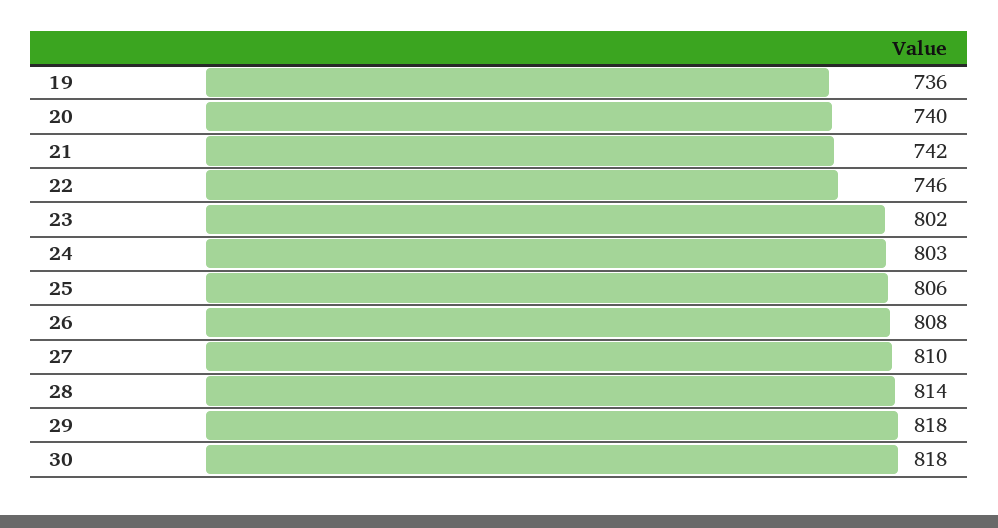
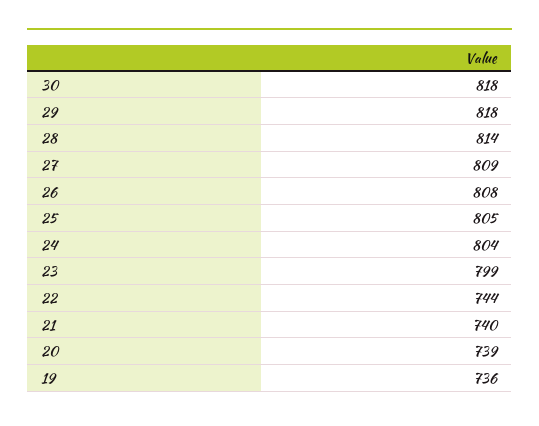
  {
    "19": 736,
-   "20": 740,
+   "20": 739,
-   "21": 742,
+   "21": 740,
-   "22": 746,
+   "22": 744,
-   "23": 802,
+   "23": 799,
-   "24": 803,
+   "24": 804,
-   "25": 806,
+   "25": 805,
    "26": 808,
-   "27": 810,
+   "27": 809,
    "28": 814,
    "29": 818,
    "30": 818
  }

